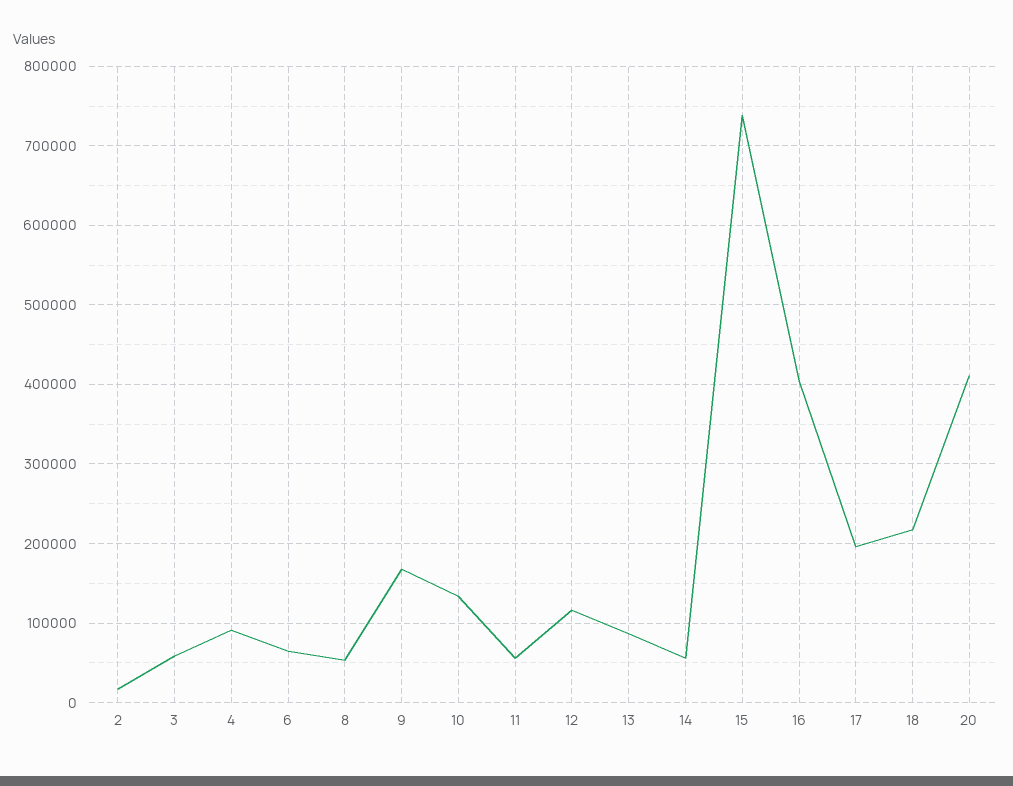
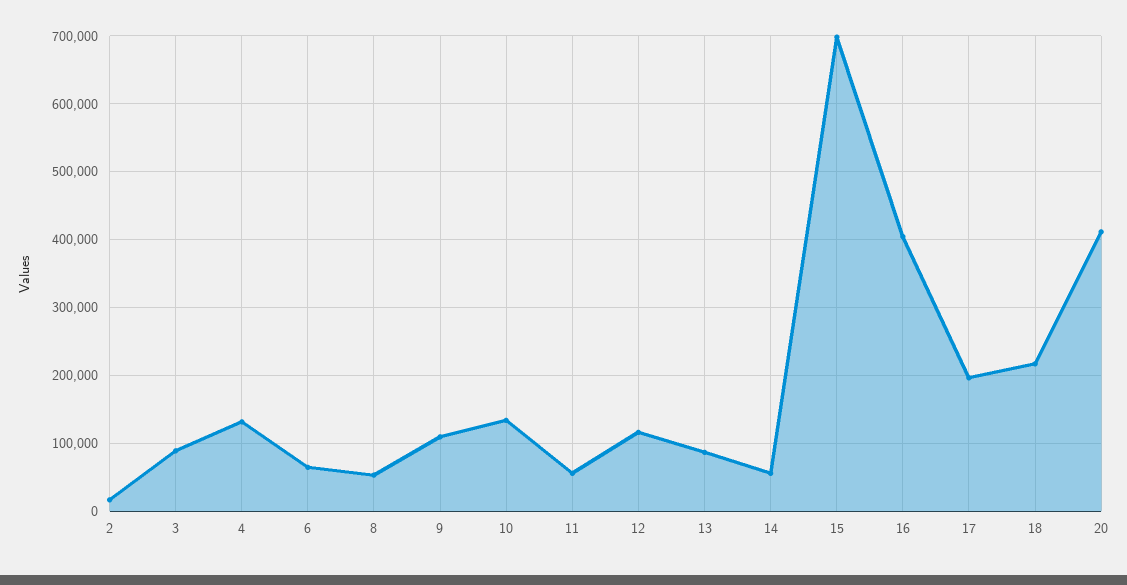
  {
    "2": 20000,
-   "3": 60000,
+   "3": 90000,
-   "4": 90000,
+   "4": 130000,
    "6": 60000,
    "8": 50000,
-   "9": 170000,
+   "9": 110000,
    "10": 130000,
    "11": 60000,
    "12": 120000,
    "13": 90000,
    "14": 60000,
-   "15": 740000,
+   "15": 700000,
    "16": 400000,
    "17": 200000,
    "18": 220000,
    "20": 410000
  }

